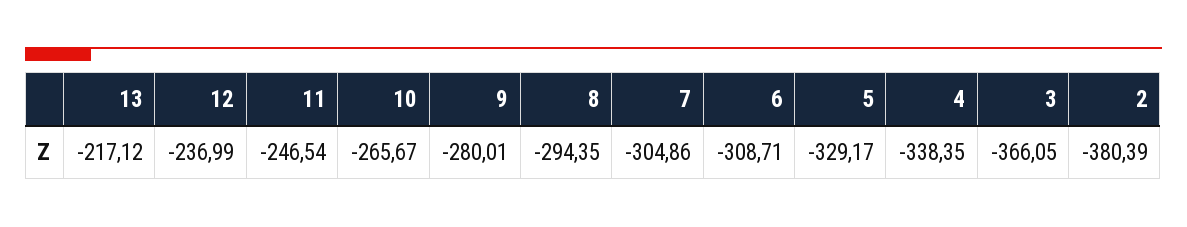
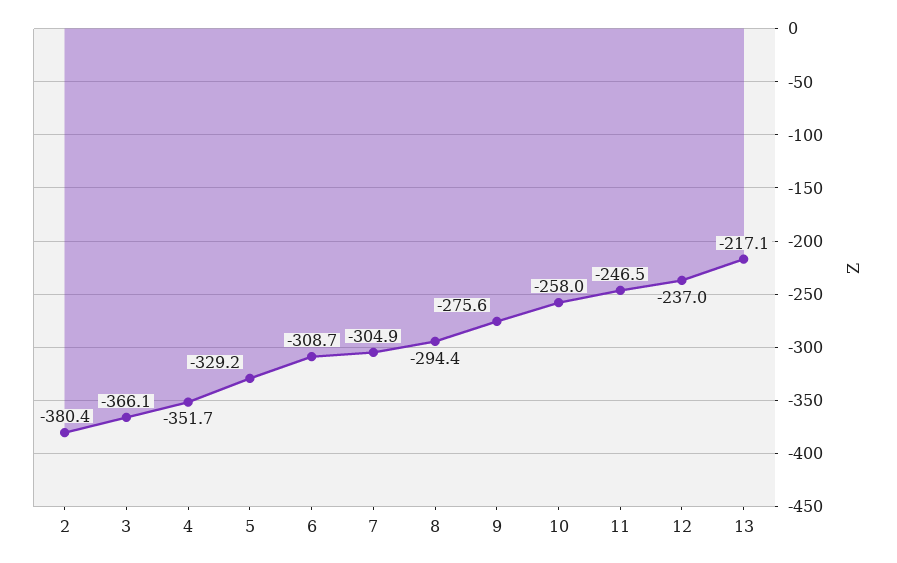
  {
    "13": -217.12,
    "12": -236.99,
    "11": -246.54,
-   "10": -265.67,
+   "10": -258,
-   "9": -280.01,
+   "9": -275.6,
    "8": -294.35,
    "7": -304.86,
    "6": -308.71,
    "5": -329.17,
-   "4": -338.35,
+   "4": -351.7,
    "3": -366.05,
    "2": -380.39
  }

